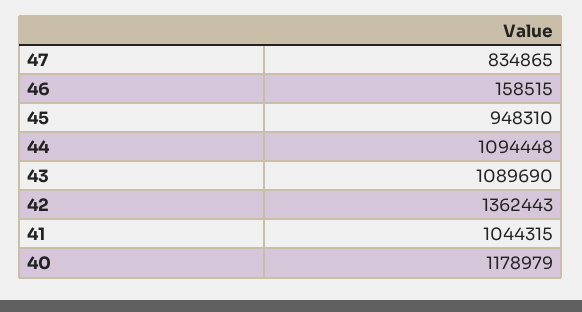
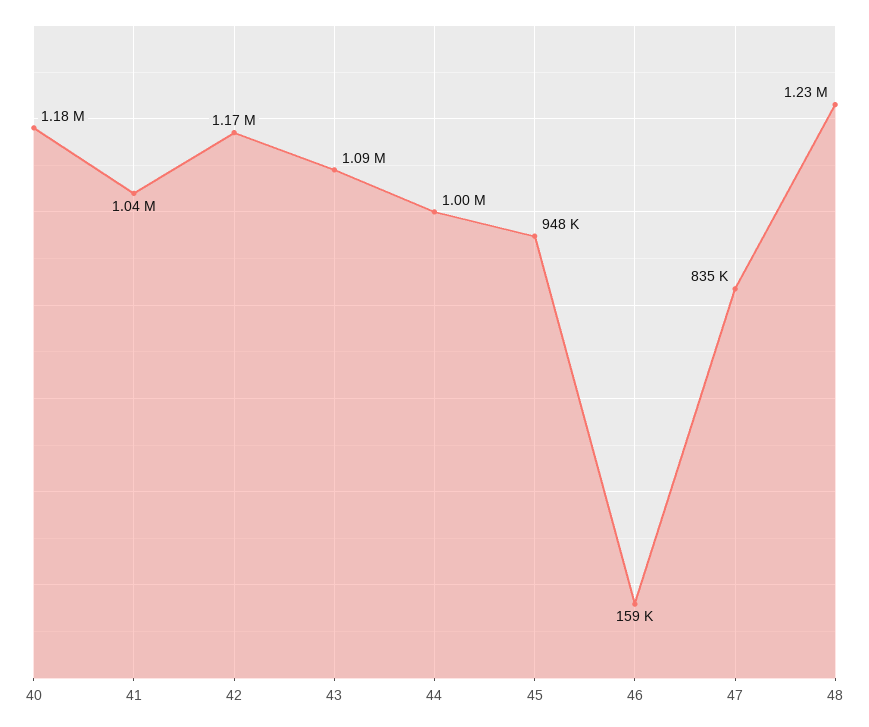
  {
    "47": 834865,
    "46": 158515,
    "45": 948310,
-   "44": 1094448,
+   "44": 1000000,
    "43": 1089690,
-   "42": 1362443,
+   "42": 1170000,
    "41": 1044315,
-   "40": 1178979
+   "40": 1178979,
+   "48": 1230000
  }

